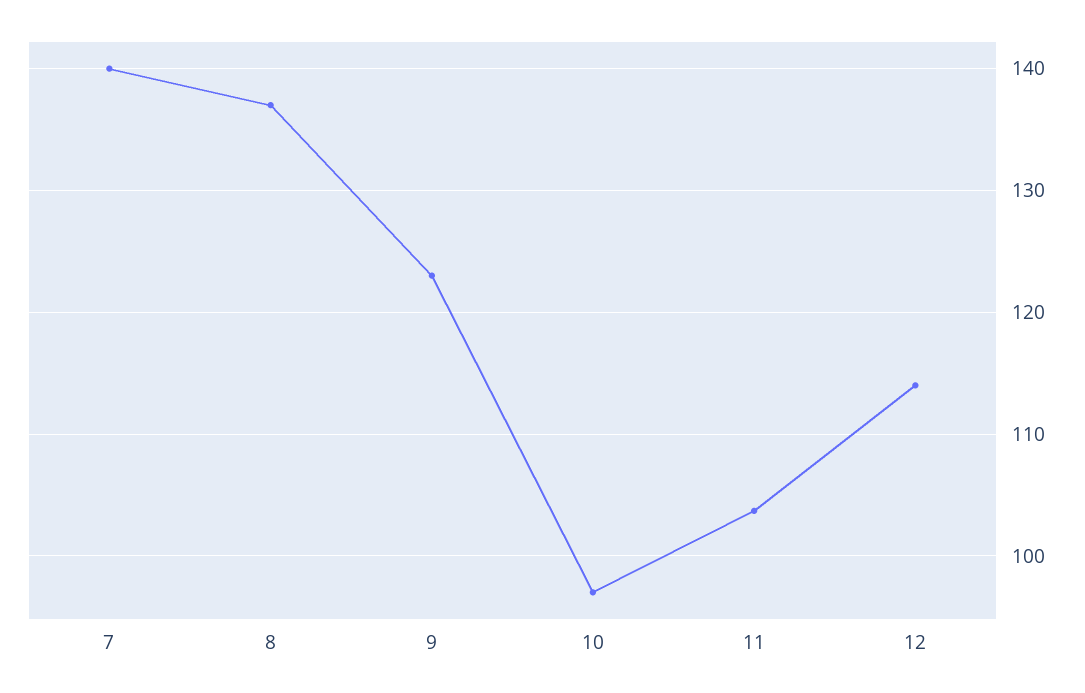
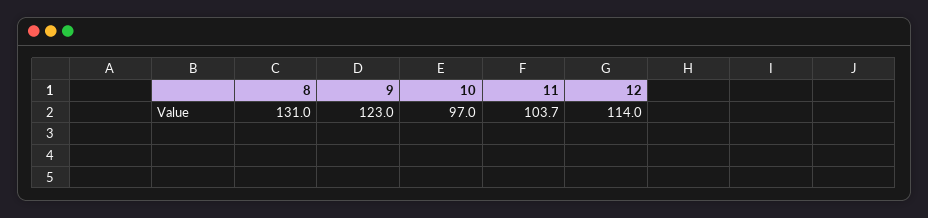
  {
-   "7": 140,
-   "8": 137,
+   "8": 131,
    "9": 123,
    "10": 97,
    "11": 103.7,
    "12": 114
  }

